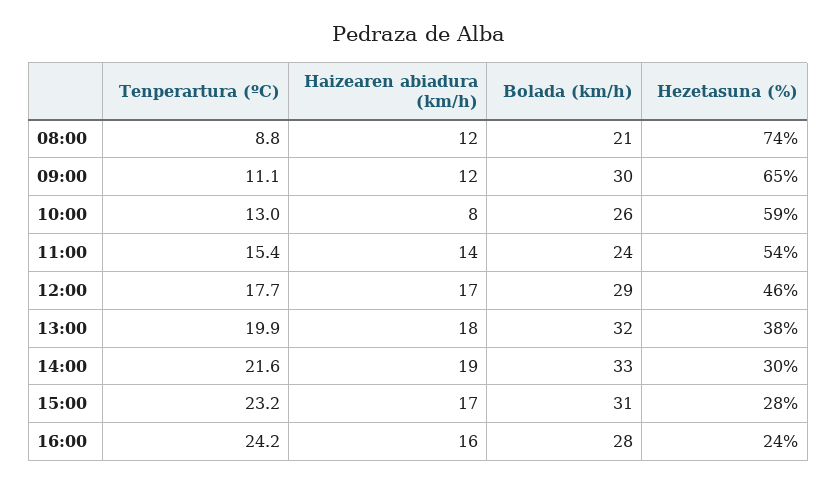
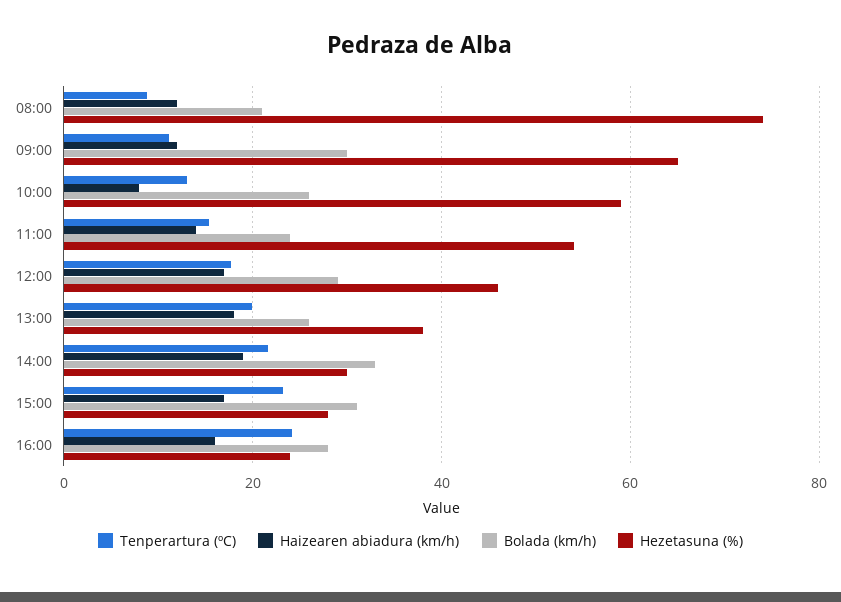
  {
    "Tenperartura (ºC)": {
      "08:00": 8.8,
      "09:00": 11.1,
      "10:00": 13,
      "11:00": 15.4,
      "12:00": 17.7,
      "13:00": 19.9,
      "14:00": 21.6,
      "15:00": 23.2,
      "16:00": 24.2
    },
    "Haizearen abiadura (km/h)": {
      "08:00": 12,
      "09:00": 12,
      "10:00": 8,
      "11:00": 14,
      "12:00": 17,
      "13:00": 18,
      "14:00": 19,
      "15:00": 17,
      "16:00": 16
    },
    "Bolada (km/h)": {
      "08:00": 21,
      "09:00": 30,
      "10:00": 26,
      "11:00": 24,
      "12:00": 29,
-     "13:00": 32,
+     "13:00": 26,
      "14:00": 33,
      "15:00": 31,
      "16:00": 28
    },
    "Hezetasuna (%)": {
      "08:00": 74,
      "09:00": 65,
      "10:00": 59,
      "11:00": 54,
      "12:00": 46,
      "13:00": 38,
      "14:00": 30,
      "15:00": 28,
      "16:00": 24
    }
  }

